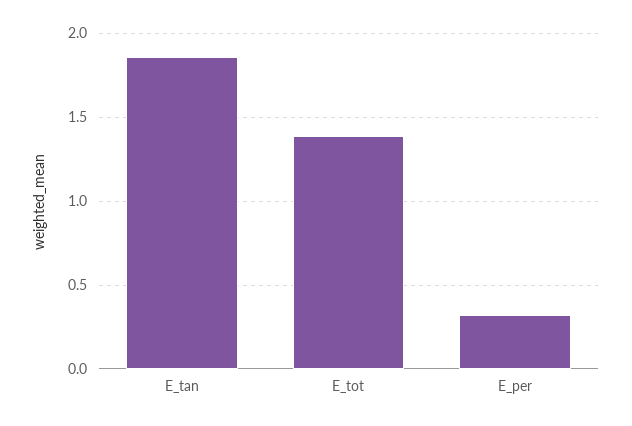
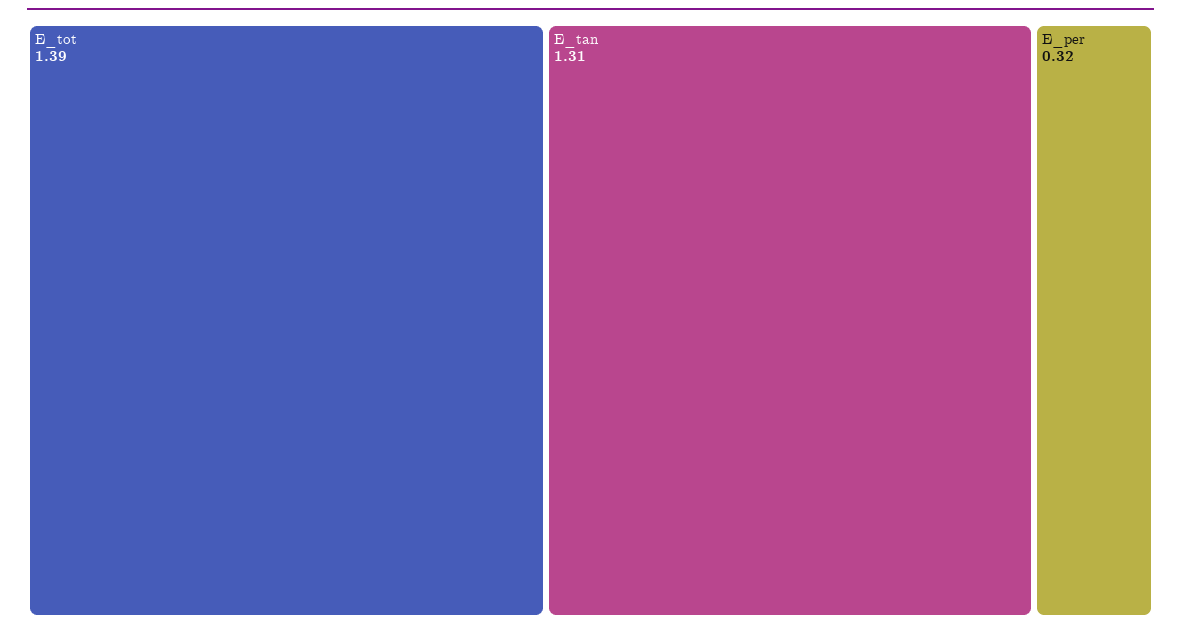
  {
-   "E_tan": 1.85,
+   "E_tan": 1.31,
    "E_tot": 1.39,
    "E_per": 0.32
  }

